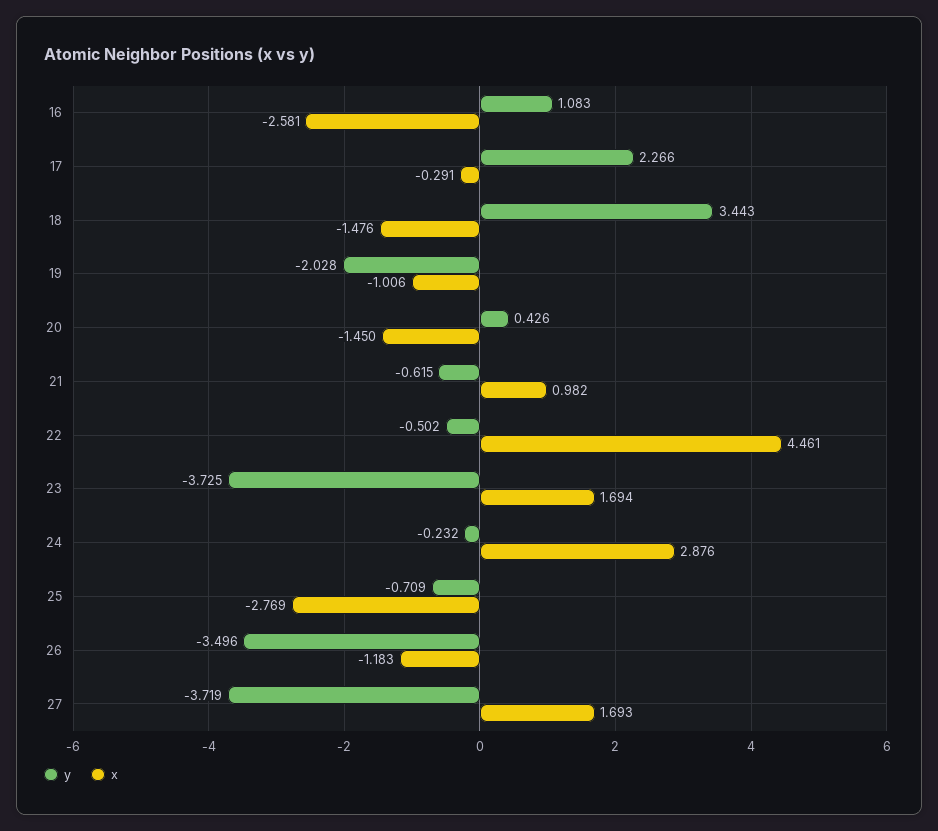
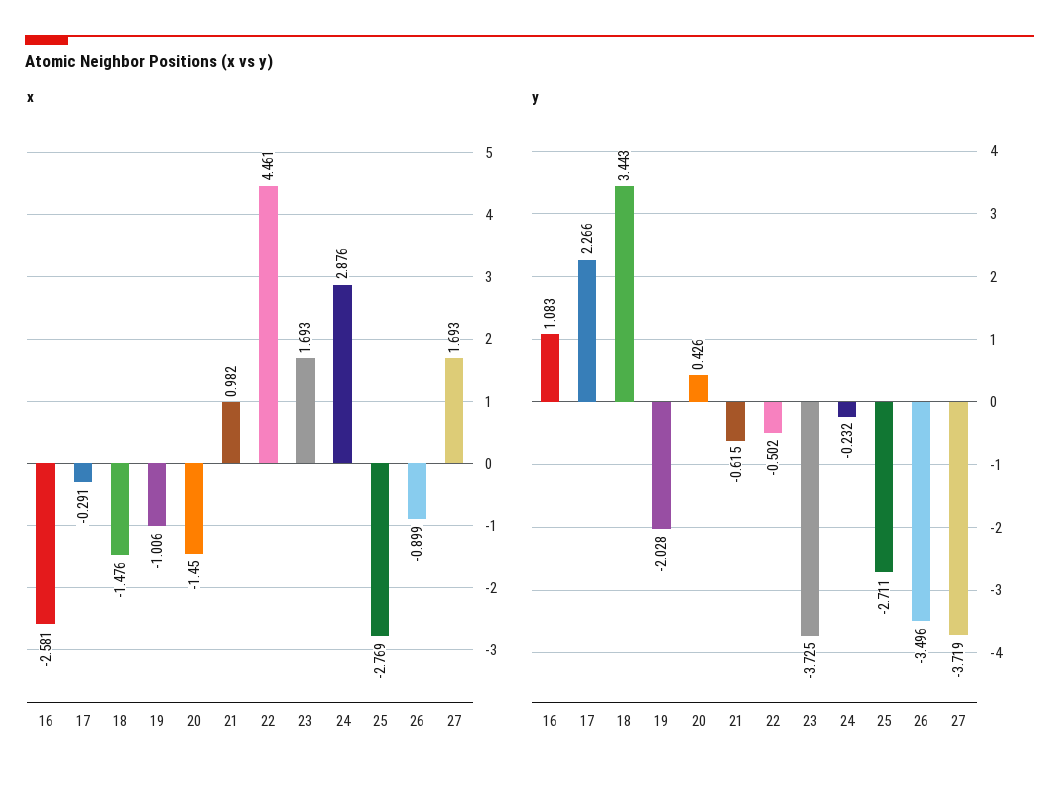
  {
    "y": {
      "16": 1.083,
      "17": 2.266,
      "18": 3.443,
      "19": -2.028,
      "20": 0.426,
      "21": -0.615,
      "22": -0.502,
      "23": -3.725,
      "24": -0.232,
-     "25": -0.709,
+     "25": -2.711,
      "26": -3.496,
      "27": -3.719
    },
    "x": {
      "16": -2.581,
      "17": -0.291,
      "18": -1.476,
      "19": -1.006,
      "20": -1.45,
      "21": 0.982,
      "22": 4.461,
-     "23": 1.694,
+     "23": 1.693,
      "24": 2.876,
      "25": -2.769,
-     "26": -1.183,
+     "26": -0.899,
      "27": 1.693
    }
  }

